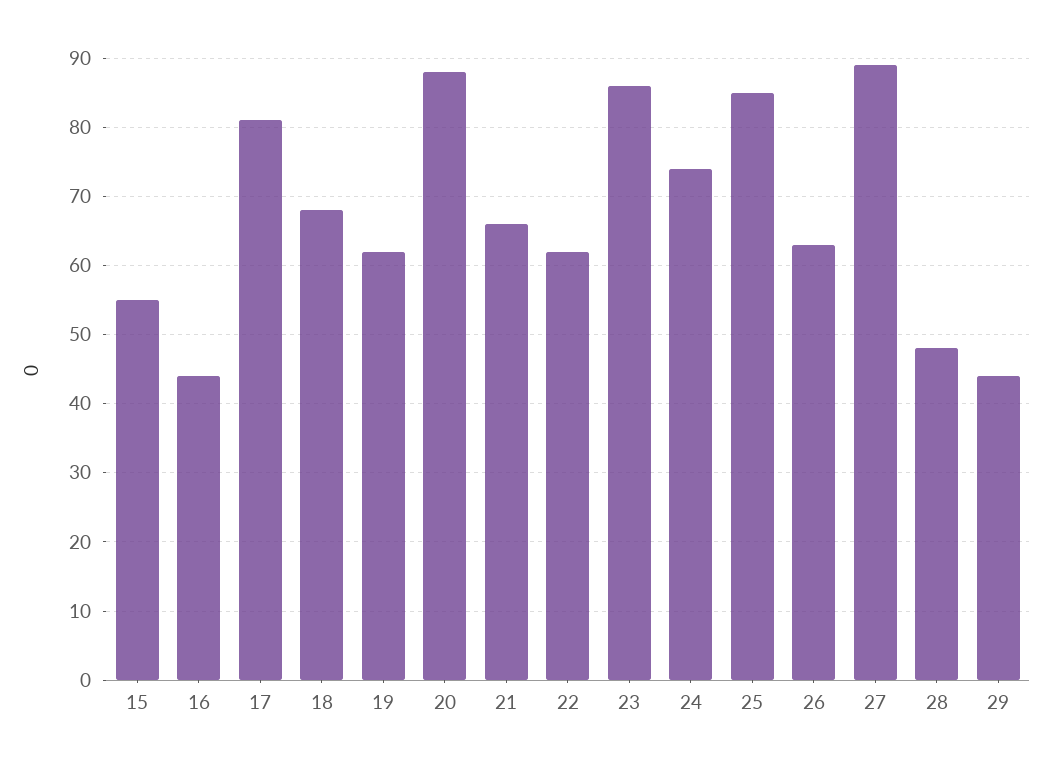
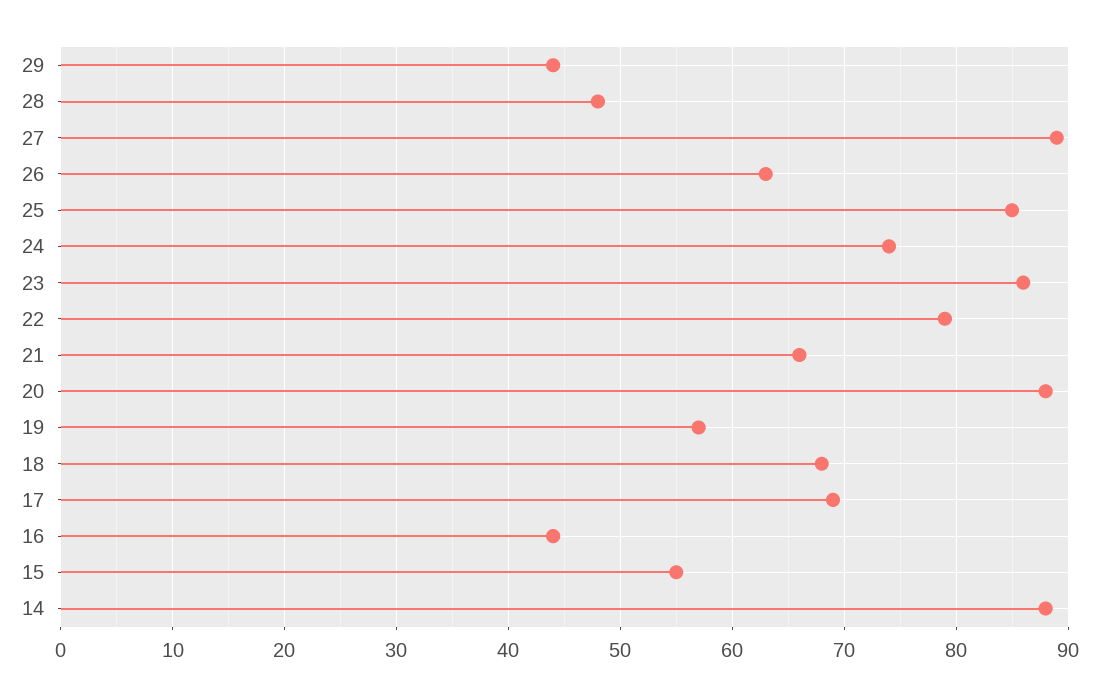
  {
    "15": 55,
    "16": 44,
-   "17": 81,
+   "17": 69,
    "18": 68,
-   "19": 62,
+   "19": 57,
    "20": 88,
    "21": 66,
-   "22": 62,
+   "22": 79,
    "23": 86,
    "24": 74,
    "25": 85,
    "26": 63,
    "27": 89,
    "28": 48,
-   "29": 44
+   "29": 44,
+   "14": 88
  }

